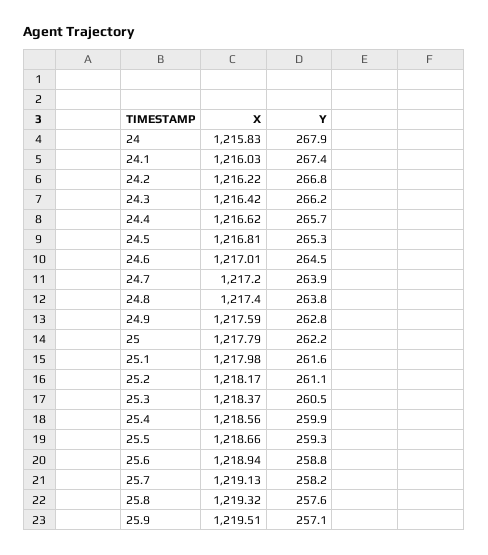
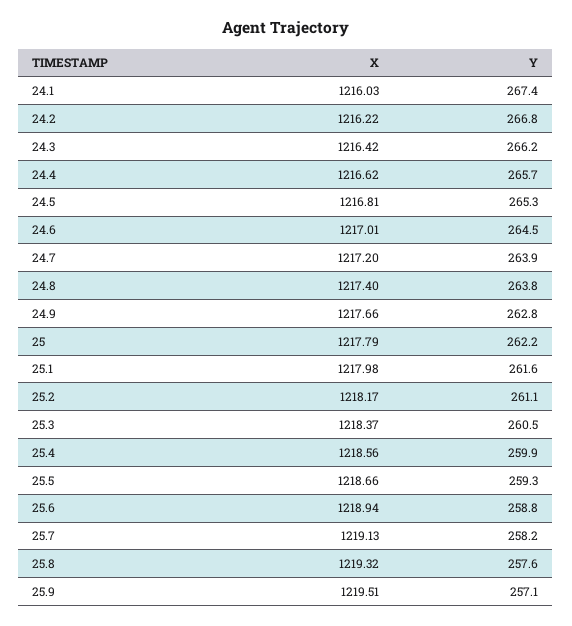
  {
    "X": {
-     "24": 1215.83,
      "24.1": 1216.03,
      "24.2": 1216.22,
      "24.3": 1216.42,
      "24.4": 1216.62,
      "24.5": 1216.81,
      "24.6": 1217.01,
      "24.7": 1217.2,
      "24.8": 1217.4,
-     "24.9": 1217.59,
+     "24.9": 1217.66,
      "25": 1217.79,
      "25.1": 1217.98,
      "25.2": 1218.17,
      "25.3": 1218.37,
      "25.4": 1218.56,
      "25.5": 1218.66,
      "25.6": 1218.94,
      "25.7": 1219.13,
      "25.8": 1219.32,
      "25.9": 1219.51
    },
    "Y": {
-     "24": 267.9,
      "24.1": 267.4,
      "24.2": 266.8,
      "24.3": 266.2,
      "24.4": 265.7,
      "24.5": 265.3,
      "24.6": 264.5,
      "24.7": 263.9,
      "24.8": 263.8,
      "24.9": 262.8,
      "25": 262.2,
      "25.1": 261.6,
      "25.2": 261.1,
      "25.3": 260.5,
      "25.4": 259.9,
      "25.5": 259.3,
      "25.6": 258.8,
      "25.7": 258.2,
      "25.8": 257.6,
      "25.9": 257.1
    }
  }

